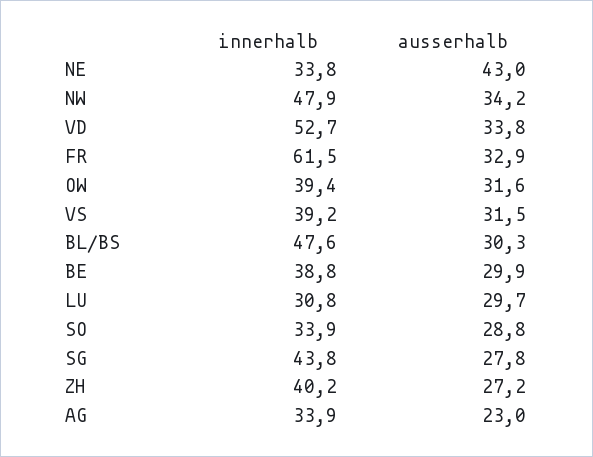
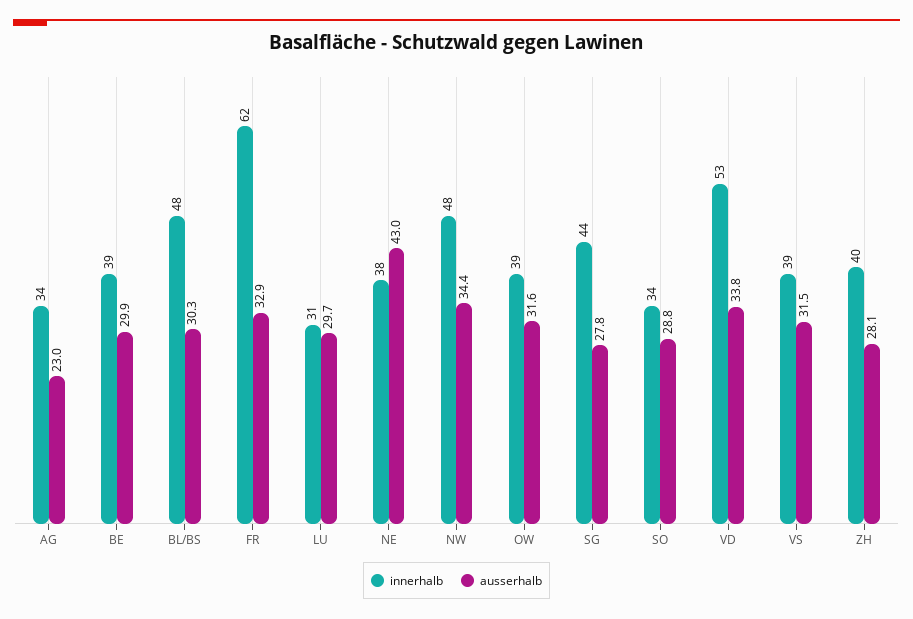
  {
    "innerhalb": {
-     "NE": 33.8,
+     "NE": 38,
      "NW": 47.9,
      "VD": 52.7,
      "FR": 61.5,
      "OW": 39.4,
      "VS": 39.2,
      "BL/BS": 47.6,
      "BE": 38.8,
      "LU": 30.8,
      "SO": 33.9,
      "SG": 43.8,
      "ZH": 40.2,
      "AG": 33.9
    },
    "ausserhalb": {
      "NE": 43,
-     "NW": 34.2,
+     "NW": 34.4,
      "VD": 33.8,
      "FR": 32.9,
      "OW": 31.6,
      "VS": 31.5,
      "BL/BS": 30.3,
      "BE": 29.9,
      "LU": 29.7,
      "SO": 28.8,
      "SG": 27.8,
-     "ZH": 27.2,
+     "ZH": 28.1,
      "AG": 23
    }
  }

